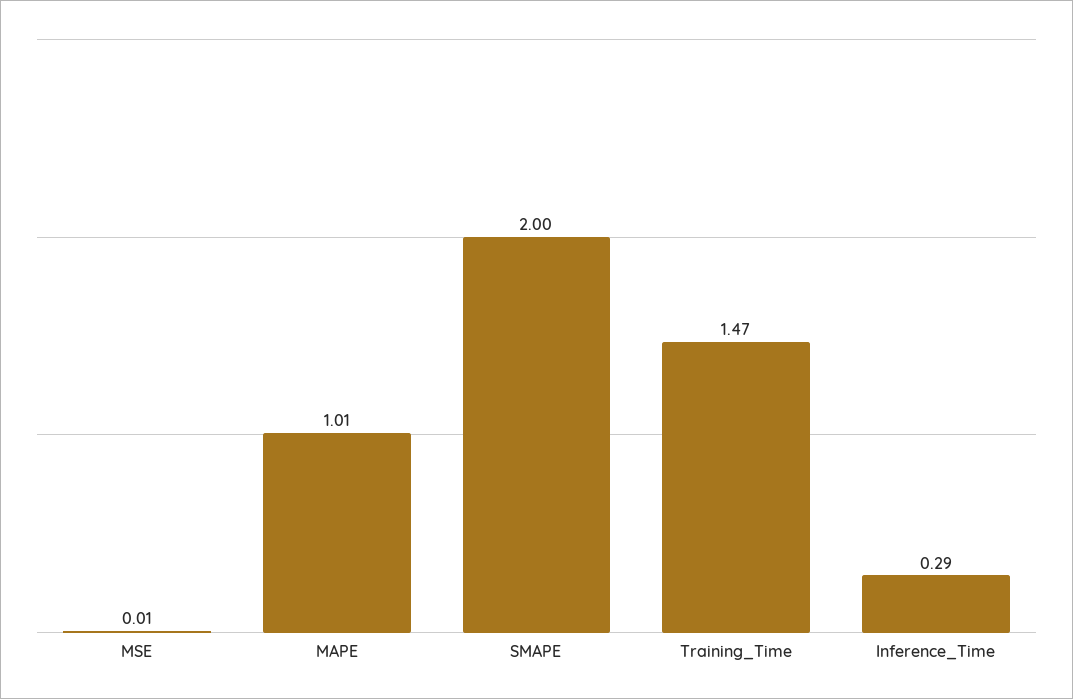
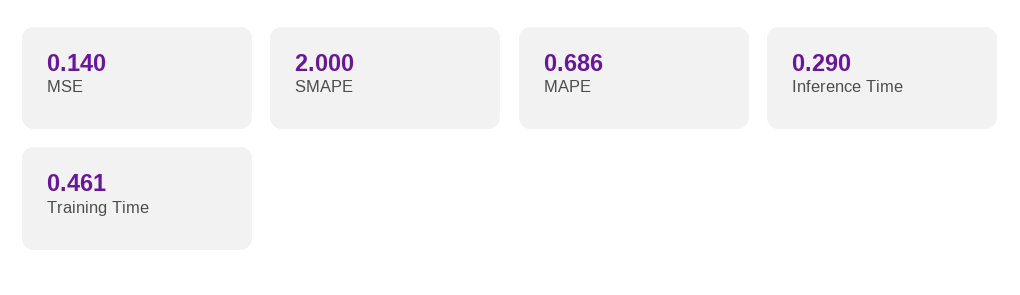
  {
-   "MSE": 0.01,
+   "MSE": 0.14,
-   "MAPE": 1.01,
+   "MAPE": 0.686,
    "SMAPE": 2,
-   "Training_Time": 1.47,
+   "Training_Time": 0.461,
    "Inference_Time": 0.29
  }

